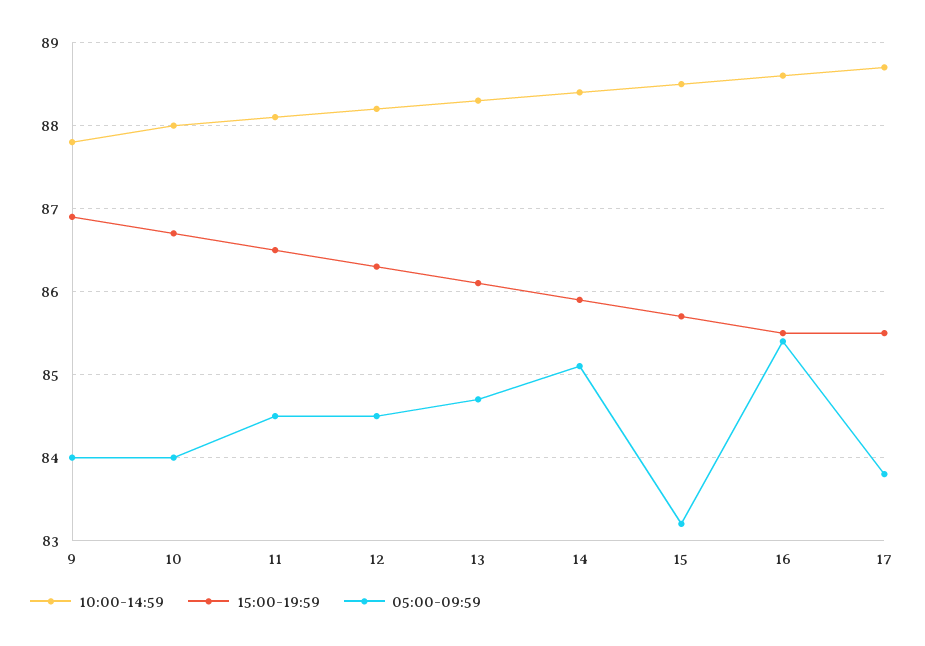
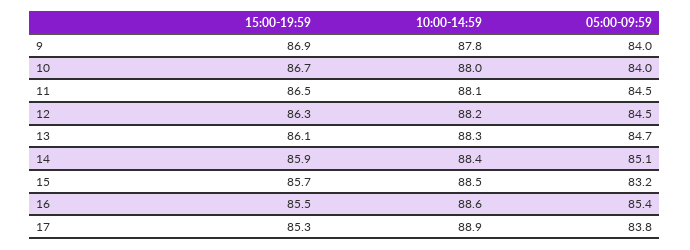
  {
    "10:00-14:59": {
      "9": 87.8,
      "10": 88,
      "11": 88.1,
      "12": 88.2,
      "13": 88.3,
      "14": 88.4,
      "15": 88.5,
      "16": 88.6,
-     "17": 88.7
+     "17": 88.9
    },
    "15:00-19:59": {
      "9": 86.9,
      "10": 86.7,
      "11": 86.5,
      "12": 86.3,
      "13": 86.1,
      "14": 85.9,
      "15": 85.7,
      "16": 85.5,
-     "17": 85.5
+     "17": 85.3
    },
    "05:00-09:59": {
      "9": 84,
      "10": 84,
      "11": 84.5,
      "12": 84.5,
      "13": 84.7,
      "14": 85.1,
      "15": 83.2,
      "16": 85.4,
      "17": 83.8
    }
  }

